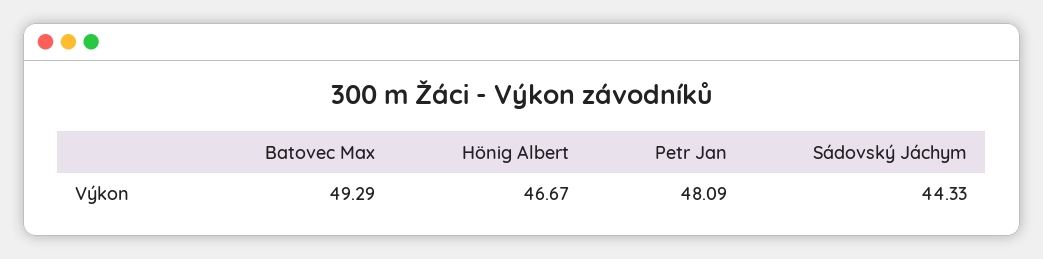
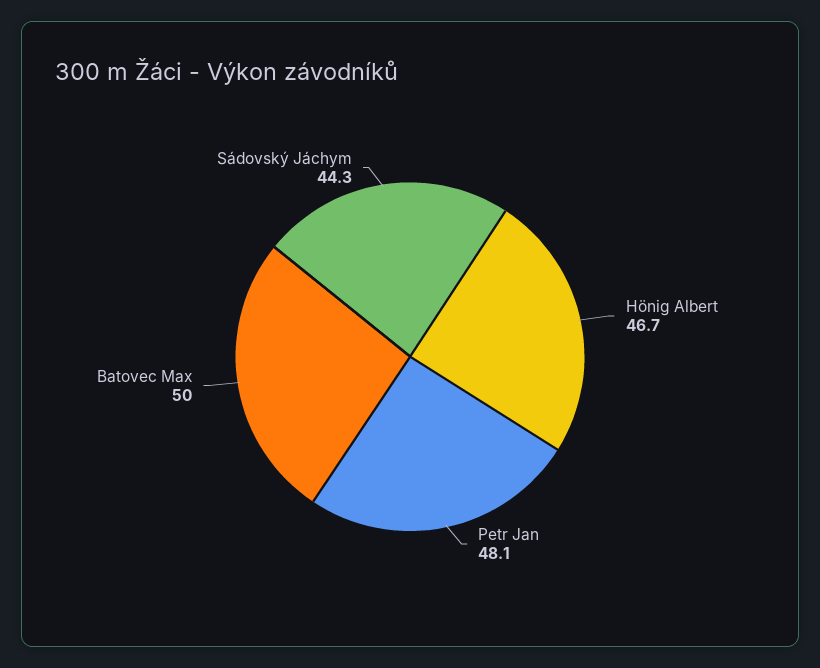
  {
-   "Batovec Max": 49.29,
+   "Batovec Max": 50,
    "Hönig Albert": 46.67,
    "Petr Jan": 48.09,
    "Sádovský Jáchym": 44.33
  }

